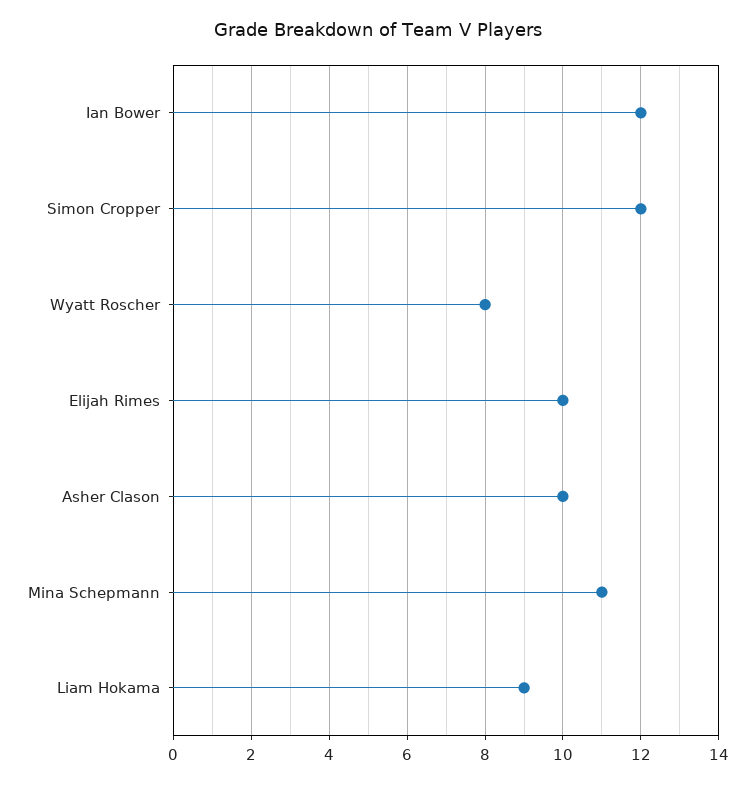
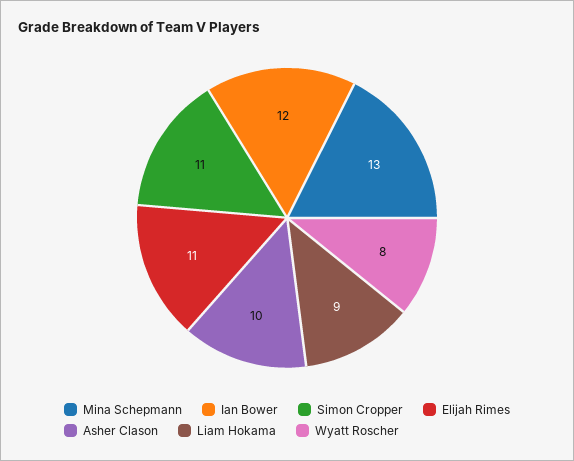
  {
    "Ian Bower": 12,
-   "Simon Cropper": 12,
+   "Simon Cropper": 11,
    "Wyatt Roscher": 8,
-   "Elijah Rimes": 10,
+   "Elijah Rimes": 11,
    "Asher Clason": 10,
-   "Mina Schepmann": 11,
+   "Mina Schepmann": 13,
    "Liam Hokama": 9
  }

